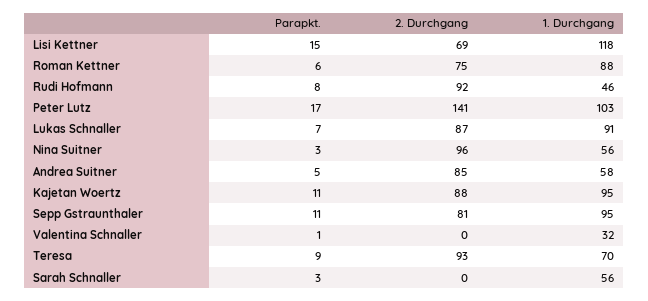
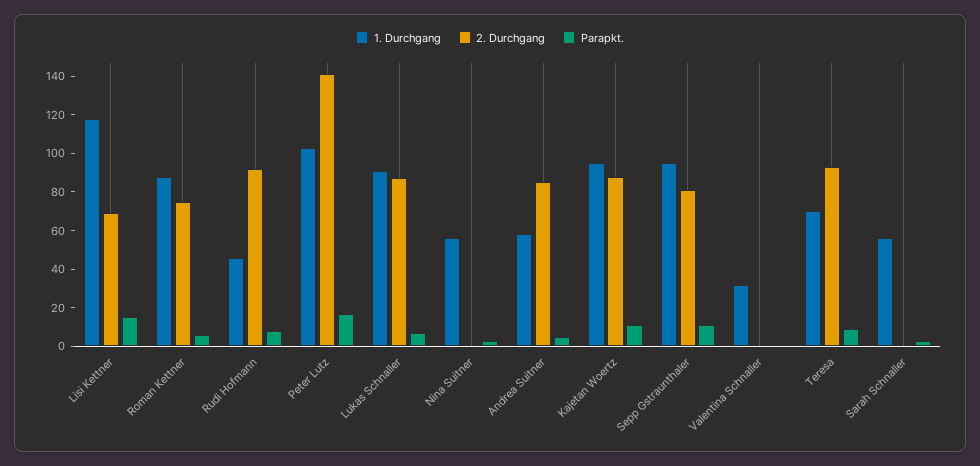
  {
    "Parapkt.": {
      "Lisi Kettner": 15,
      "Roman Kettner": 6,
      "Rudi Hofmann": 8,
      "Peter Lutz": 17,
      "Lukas Schnaller": 7,
      "Nina Suitner": 3,
      "Andrea Suitner": 5,
      "Kajetan Woertz": 11,
      "Sepp Gstraunthaler": 11,
      "Valentina Schnaller": 1,
      "Teresa": 9,
      "Sarah Schnaller": 3
    },
    "2. Durchgang": {
      "Lisi Kettner": 69,
      "Roman Kettner": 75,
      "Rudi Hofmann": 92,
      "Peter Lutz": 141,
      "Lukas Schnaller": 87,
-     "Nina Suitner": 96,
+     "Nina Suitner": 0,
      "Andrea Suitner": 85,
      "Kajetan Woertz": 88,
      "Sepp Gstraunthaler": 81,
      "Valentina Schnaller": 0,
      "Teresa": 93,
      "Sarah Schnaller": 0
    },
    "1. Durchgang": {
      "Lisi Kettner": 118,
      "Roman Kettner": 88,
      "Rudi Hofmann": 46,
      "Peter Lutz": 103,
      "Lukas Schnaller": 91,
      "Nina Suitner": 56,
      "Andrea Suitner": 58,
      "Kajetan Woertz": 95,
      "Sepp Gstraunthaler": 95,
      "Valentina Schnaller": 32,
      "Teresa": 70,
      "Sarah Schnaller": 56
    }
  }

